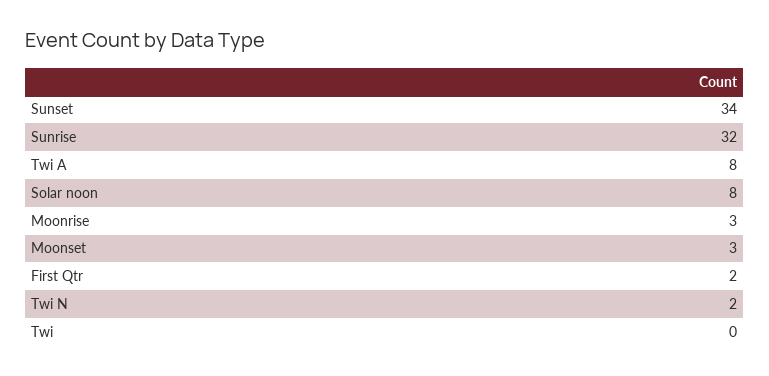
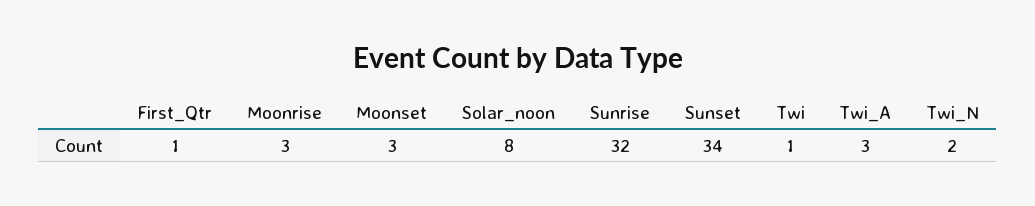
  {
    "Sunset": 34,
    "Sunrise": 32,
-   "Twi A": 8,
+   "Twi A": 3,
    "Solar noon": 8,
    "Moonrise": 3,
    "Moonset": 3,
-   "First Qtr": 2,
+   "First Qtr": 1,
    "Twi N": 2,
-   "Twi": 0
+   "Twi": 1
  }

